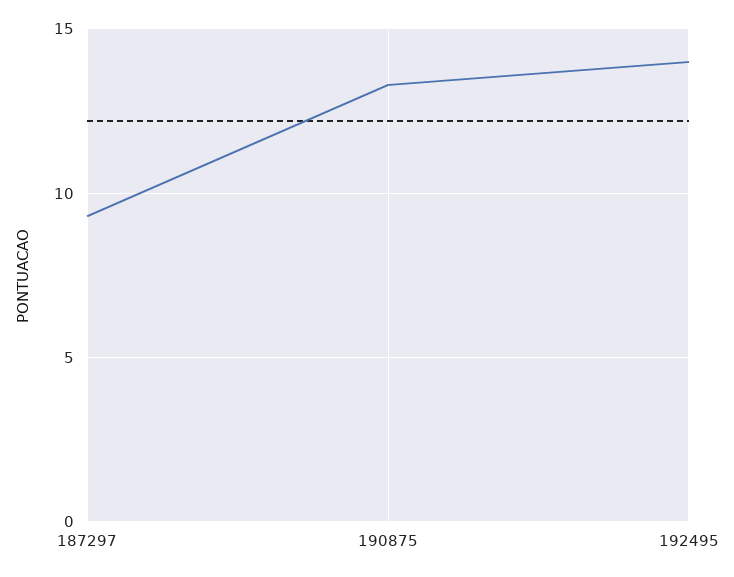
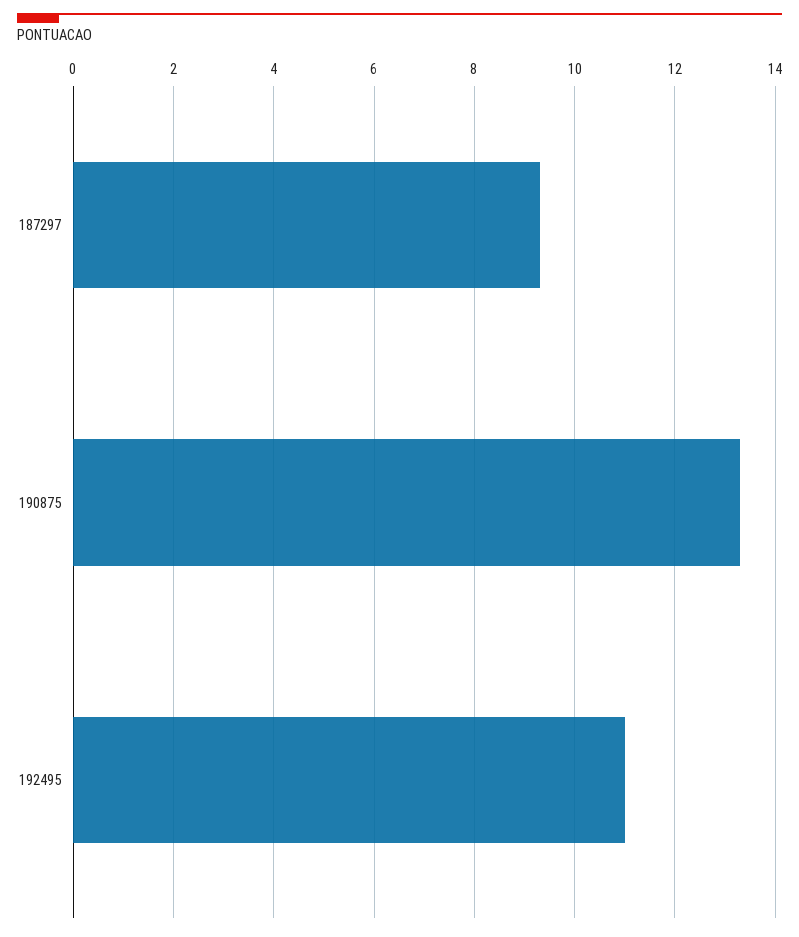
  {
    "187297": 9.5,
    "190875": 13.5,
-   "192495": 14
+   "192495": 11
  }

